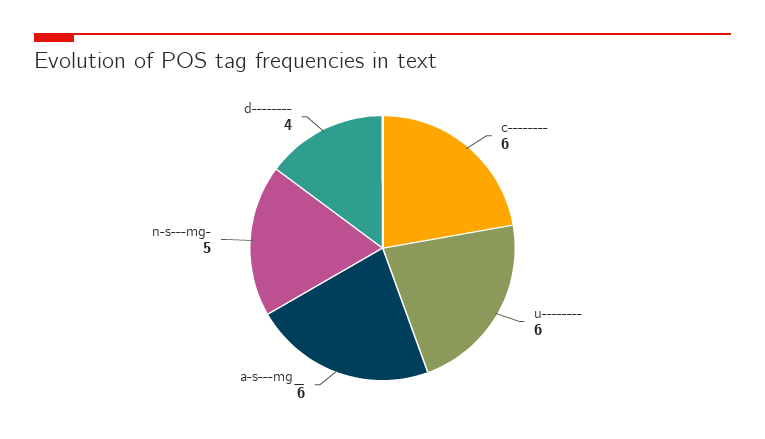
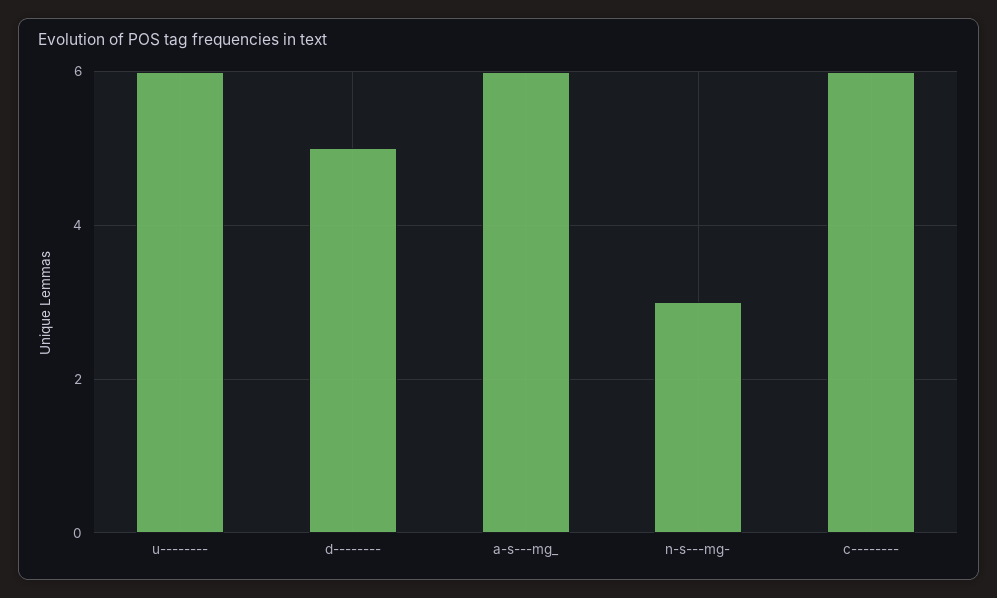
  {
    "c--------": 6,
    "u--------": 6,
    "a-s---mg_": 6,
-   "n-s---mg-": 5,
+   "n-s---mg-": 3,
-   "d--------": 4
+   "d--------": 5
  }

